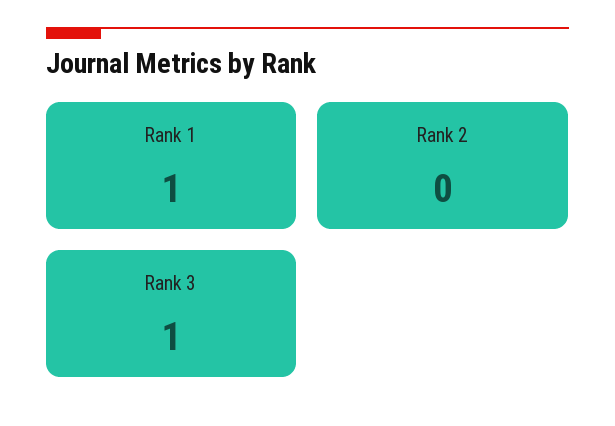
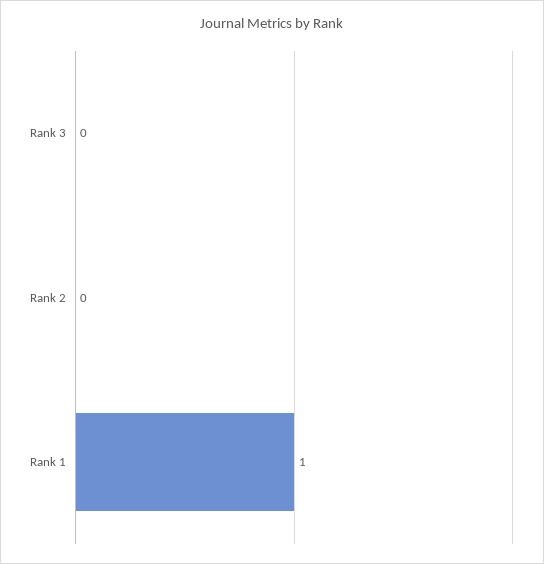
  {
    "Rank 1": 1,
    "Rank 2": 0,
-   "Rank 3": 1
+   "Rank 3": 0
  }

